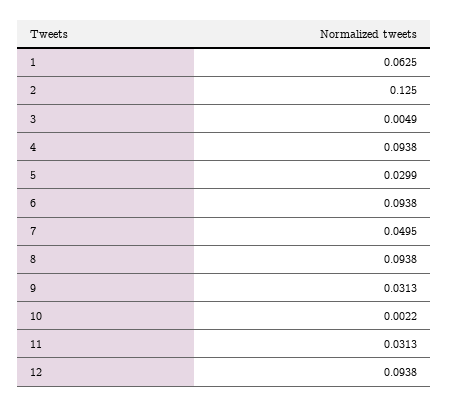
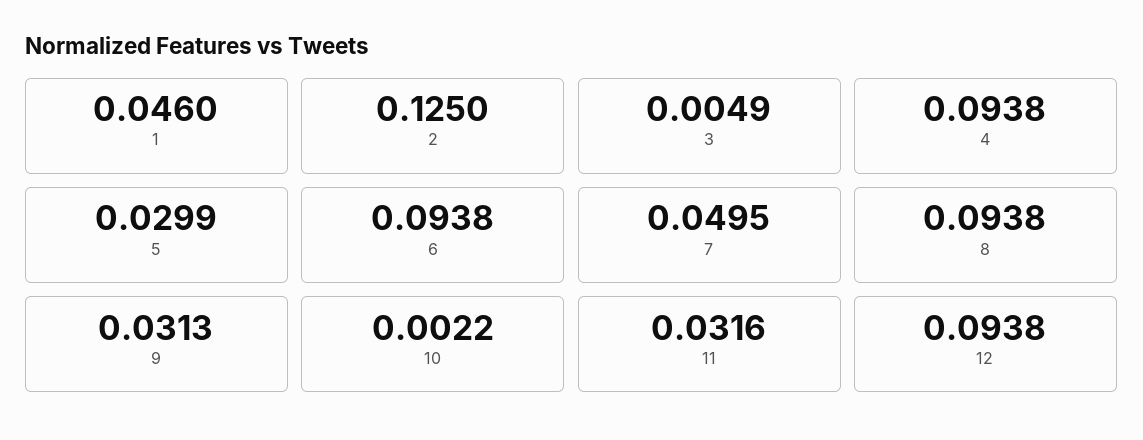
  {
-   "1": 0.0625,
+   "1": 0.046,
    "2": 0.125,
    "3": 0.0049,
    "4": 0.0938,
    "5": 0.0299,
    "6": 0.0938,
    "7": 0.0495,
    "8": 0.0938,
    "9": 0.0313,
    "10": 0.0022,
-   "11": 0.0313,
+   "11": 0.0316,
    "12": 0.0938
  }

